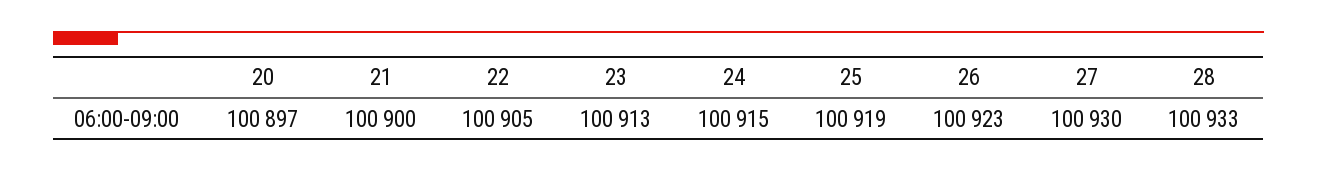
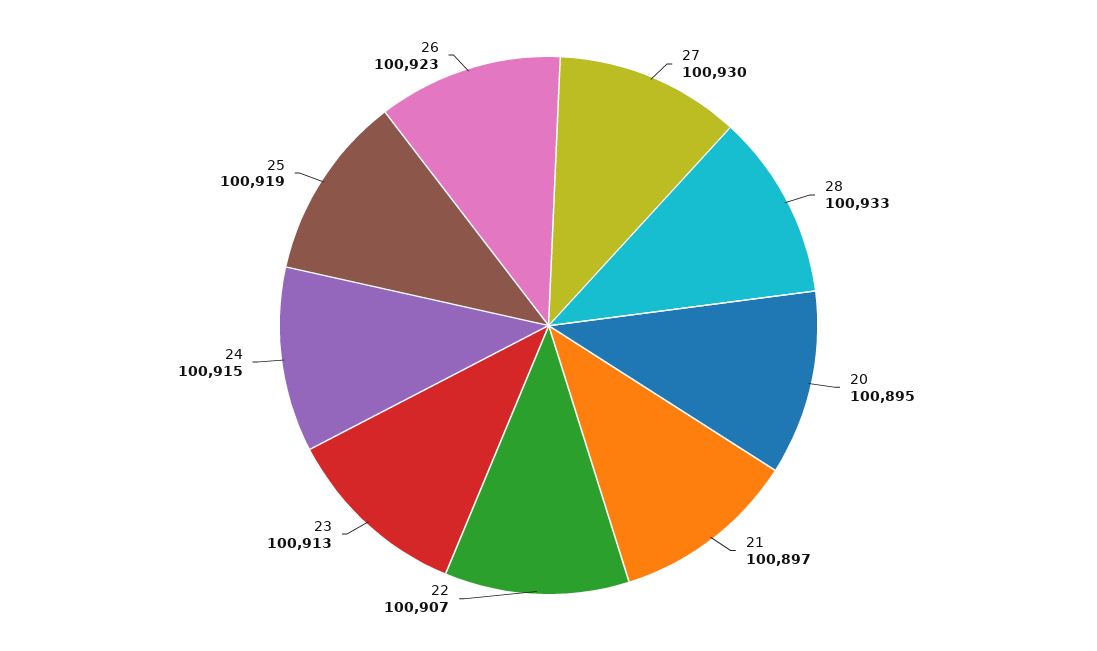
  {
-   "20": 100897,
+   "20": 100895,
-   "21": 100900,
+   "21": 100897,
-   "22": 100905,
+   "22": 100907,
    "23": 100913,
    "24": 100915,
    "25": 100919,
    "26": 100923,
    "27": 100930,
    "28": 100933
  }

